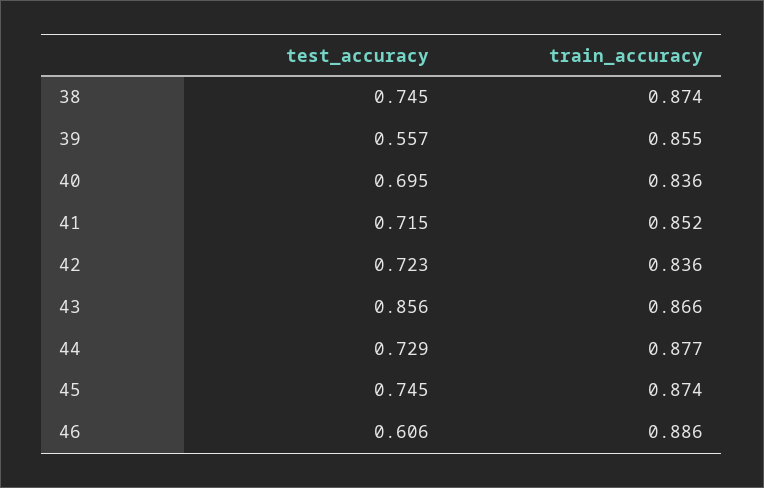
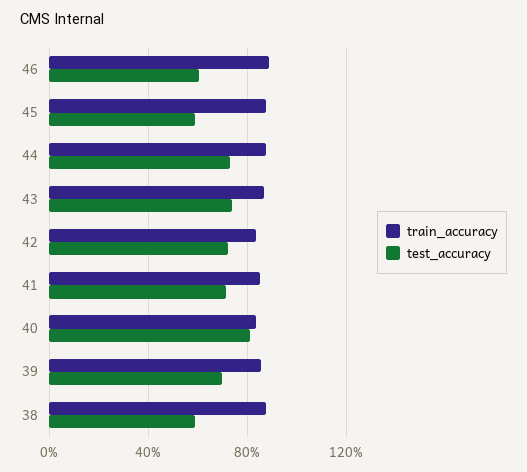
  {
    "test_accuracy": {
-     "38": 0.745,
+     "38": 0.6,
-     "39": 0.557,
+     "39": 0.7,
-     "40": 0.695,
+     "40": 0.8,
      "41": 0.715,
      "42": 0.723,
-     "43": 0.856,
+     "43": 0.75,
      "44": 0.729,
-     "45": 0.745,
+     "45": 0.6,
      "46": 0.606
    },
    "train_accuracy": {
      "38": 0.874,
      "39": 0.855,
      "40": 0.836,
      "41": 0.852,
      "42": 0.836,
      "43": 0.866,
      "44": 0.877,
      "45": 0.874,
      "46": 0.886
    }
  }

